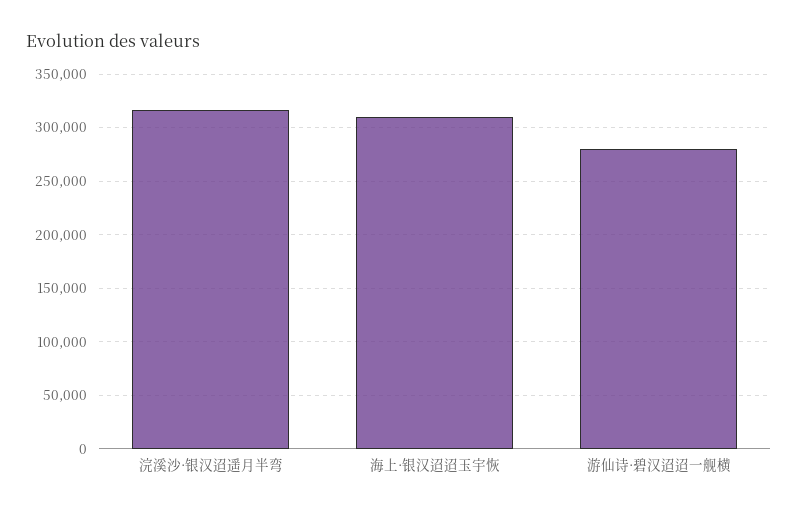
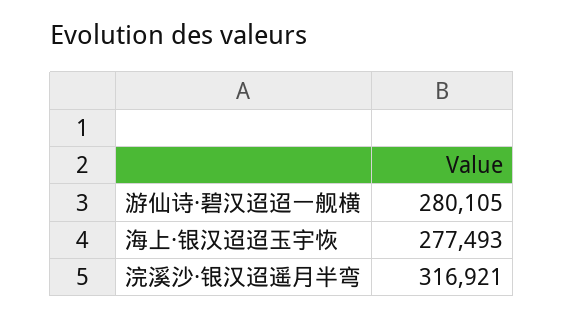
  {
    "浣溪沙·银汉迢遥月半弯": 316921,
-   "海上·银汉迢迢玉宇恢": 310000,
+   "海上·银汉迢迢玉宇恢": 277493,
    "游仙诗·碧汉迢迢一舰横": 280105
  }

